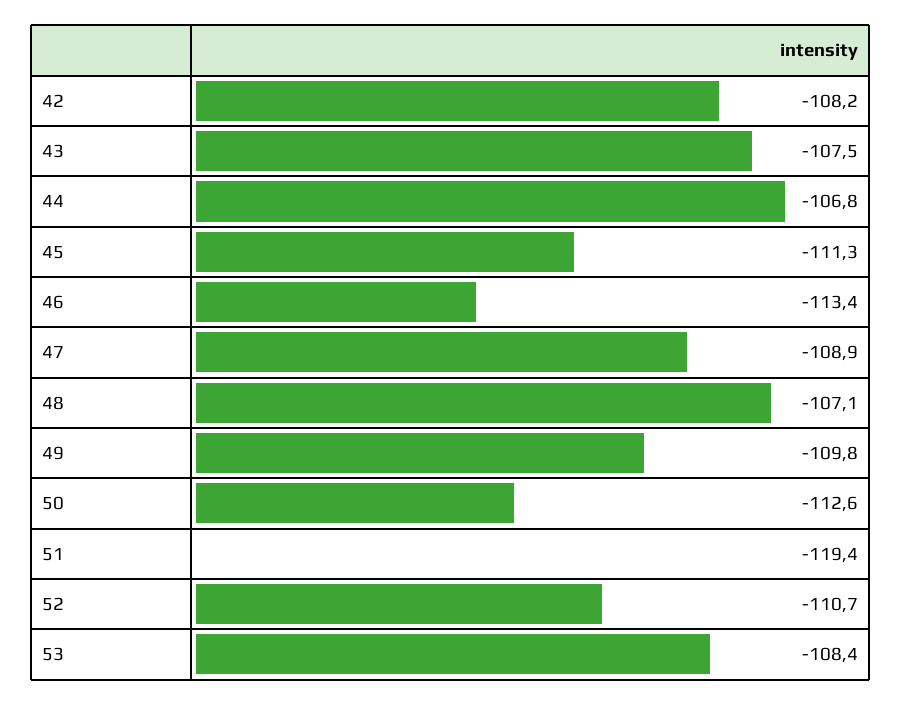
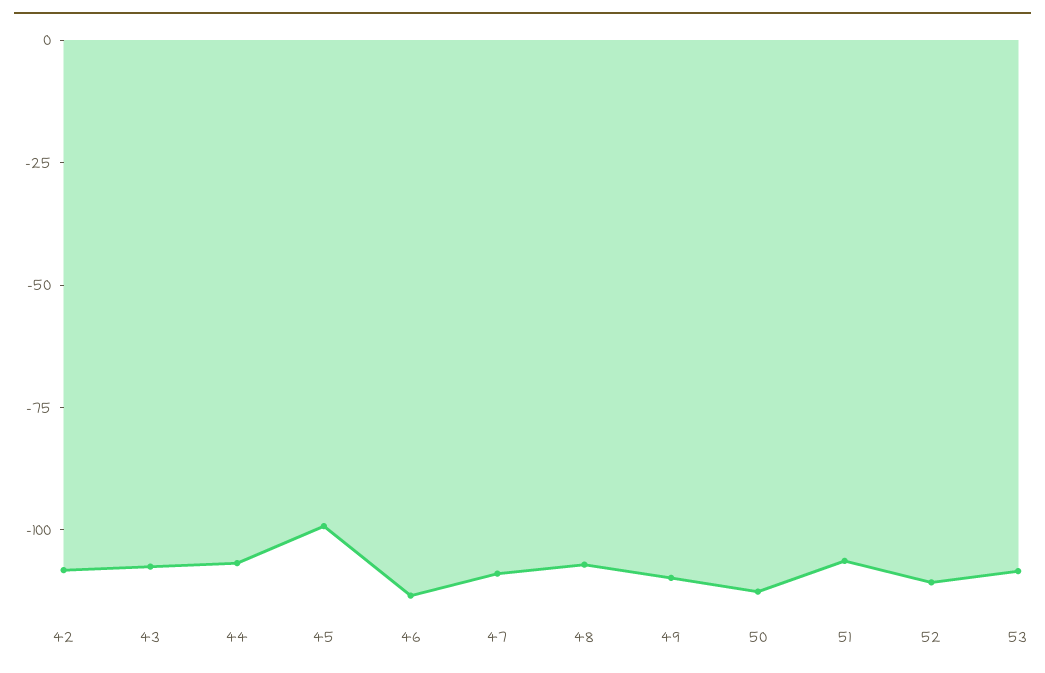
  {
    "42": -108.2,
    "43": -107.5,
    "44": -106.8,
-   "45": -111.3,
+   "45": -100,
    "46": -113.4,
    "47": -108.9,
    "48": -107.1,
    "49": -109.8,
    "50": -112.6,
-   "51": -119.4,
+   "51": -105,
    "52": -110.7,
    "53": -108.4
  }

